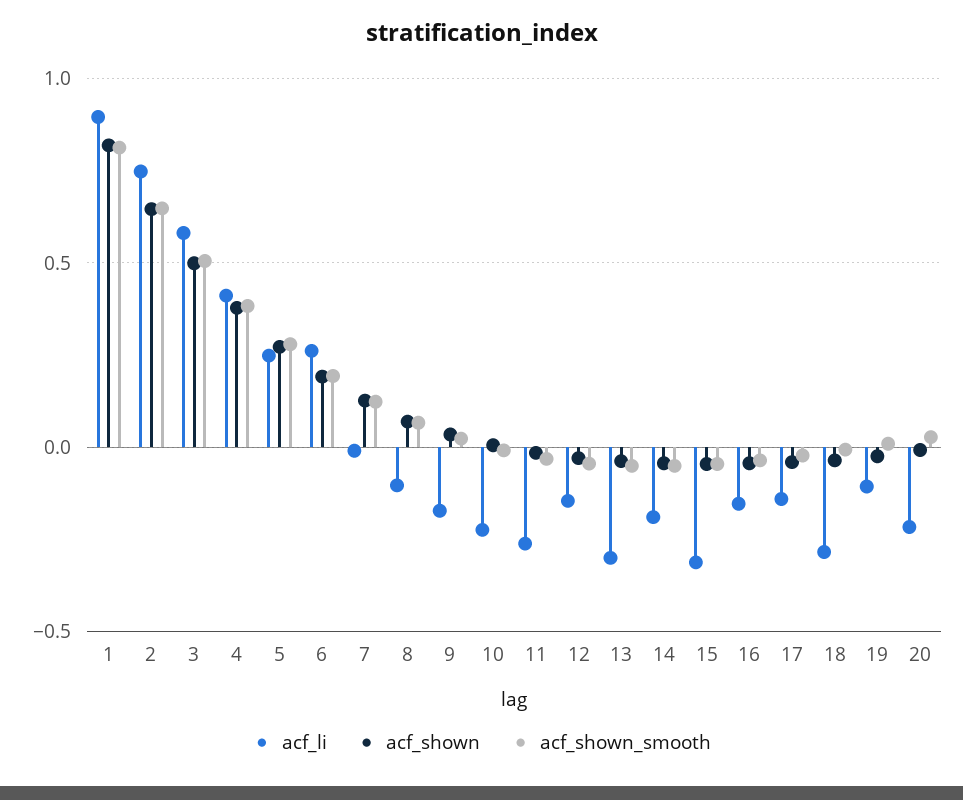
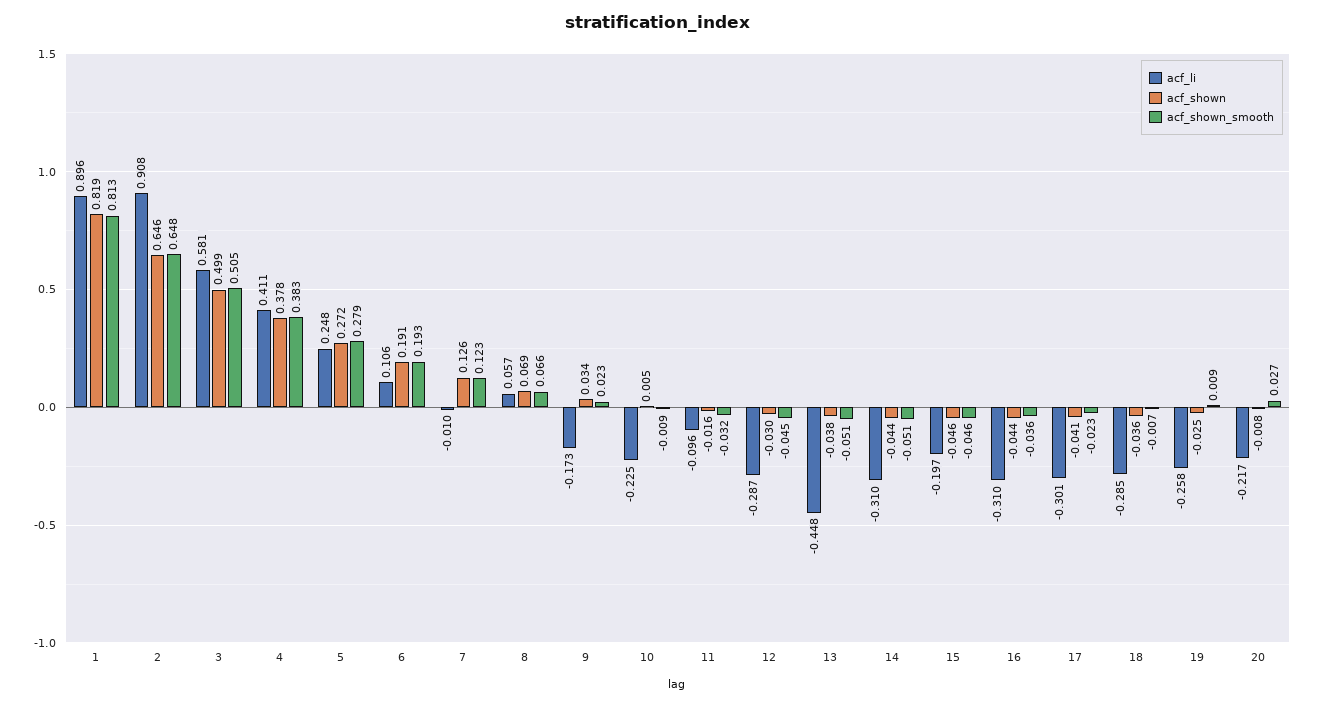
  {
    "acf_li": {
      "1": 0.896,
-     "2": 0.75,
+     "2": 0.908,
      "3": 0.581,
      "4": 0.411,
      "5": 0.248,
-     "6": 0.25,
+     "6": 0.106,
      "7": -0.01,
-     "8": -0.1,
+     "8": 0.057,
      "9": -0.173,
      "10": -0.225,
-     "11": -0.25,
+     "11": -0.096,
-     "12": -0.15,
+     "12": -0.287,
-     "13": -0.3,
+     "13": -0.448,
-     "14": -0.2,
+     "14": -0.31,
-     "15": -0.3,
+     "15": -0.197,
-     "16": -0.15,
+     "16": -0.31,
-     "17": -0.15,
+     "17": -0.301,
      "18": -0.285,
-     "19": -0.1,
+     "19": -0.258,
      "20": -0.217
    },
    "acf_shown": {
      "1": 0.819,
      "2": 0.646,
      "3": 0.499,
      "4": 0.378,
      "5": 0.272,
      "6": 0.191,
      "7": 0.126,
      "8": 0.069,
      "9": 0.034,
      "10": 0.005,
      "11": -0.016,
      "12": -0.03,
      "13": -0.038,
      "14": -0.044,
      "15": -0.046,
      "16": -0.044,
      "17": -0.041,
      "18": -0.036,
      "19": -0.025,
      "20": -0.008
    },
    "acf_shown_smooth": {
      "1": 0.813,
      "2": 0.648,
      "3": 0.505,
      "4": 0.383,
      "5": 0.279,
      "6": 0.193,
      "7": 0.123,
      "8": 0.066,
      "9": 0.023,
      "10": -0.009,
      "11": -0.032,
      "12": -0.045,
      "13": -0.051,
      "14": -0.051,
      "15": -0.046,
      "16": -0.036,
      "17": -0.023,
      "18": -0.007,
      "19": 0.009,
      "20": 0.027
    }
  }

